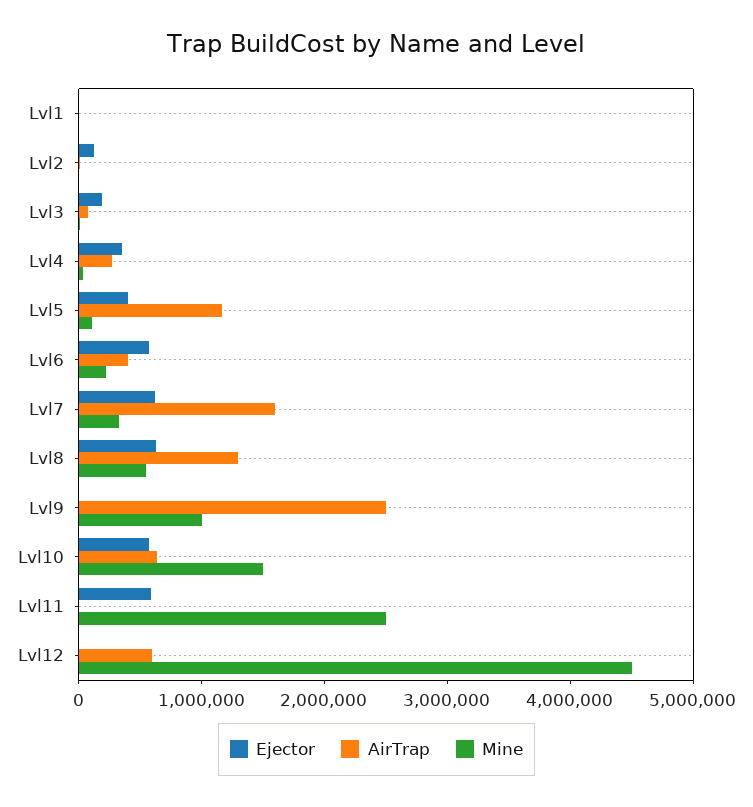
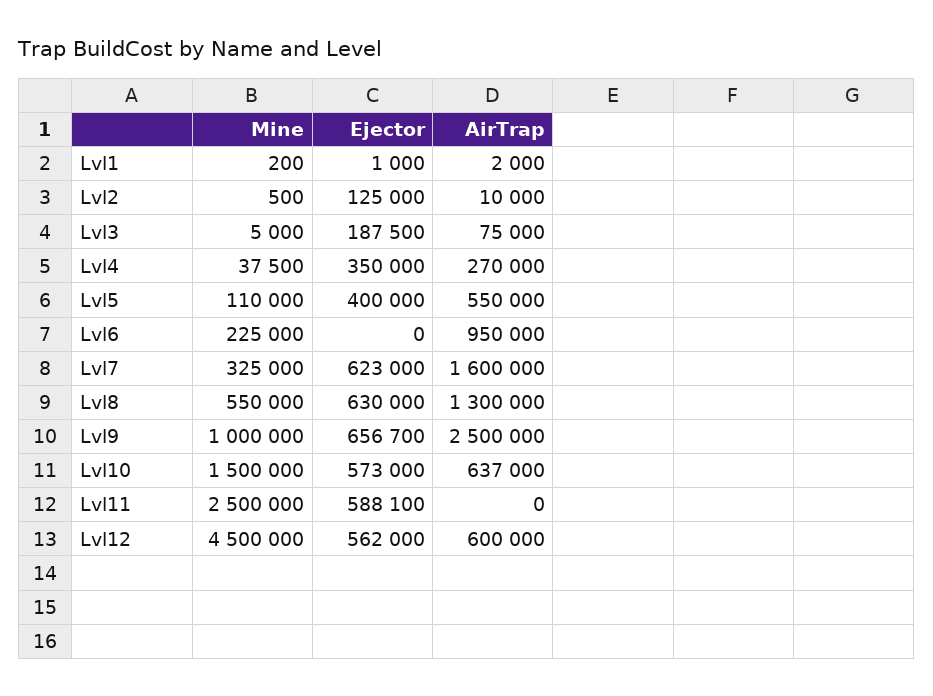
  {
    "Ejector": {
      "Lvl1": 1000,
      "Lvl2": 125000,
      "Lvl3": 187500,
      "Lvl4": 350000,
      "Lvl5": 400000,
-     "Lvl6": 600000,
+     "Lvl6": 0,
      "Lvl7": 623000,
      "Lvl8": 630000,
-     "Lvl9": 0,
+     "Lvl9": 656700,
      "Lvl10": 573000,
      "Lvl11": 588100,
-     "Lvl12": 0
+     "Lvl12": 562000
    },
    "AirTrap": {
      "Lvl1": 2000,
      "Lvl2": 10000,
      "Lvl3": 75000,
      "Lvl4": 270000,
-     "Lvl5": 1200000,
+     "Lvl5": 550000,
-     "Lvl6": 400000,
+     "Lvl6": 950000,
      "Lvl7": 1600000,
      "Lvl8": 1300000,
      "Lvl9": 2500000,
      "Lvl10": 637000,
      "Lvl11": 0,
      "Lvl12": 600000
    },
    "Mine": {
      "Lvl1": 200,
      "Lvl2": 500,
      "Lvl3": 5000,
      "Lvl4": 37500,
      "Lvl5": 110000,
      "Lvl6": 225000,
      "Lvl7": 325000,
      "Lvl8": 550000,
      "Lvl9": 1000000,
      "Lvl10": 1500000,
      "Lvl11": 2500000,
      "Lvl12": 4500000
    }
  }

